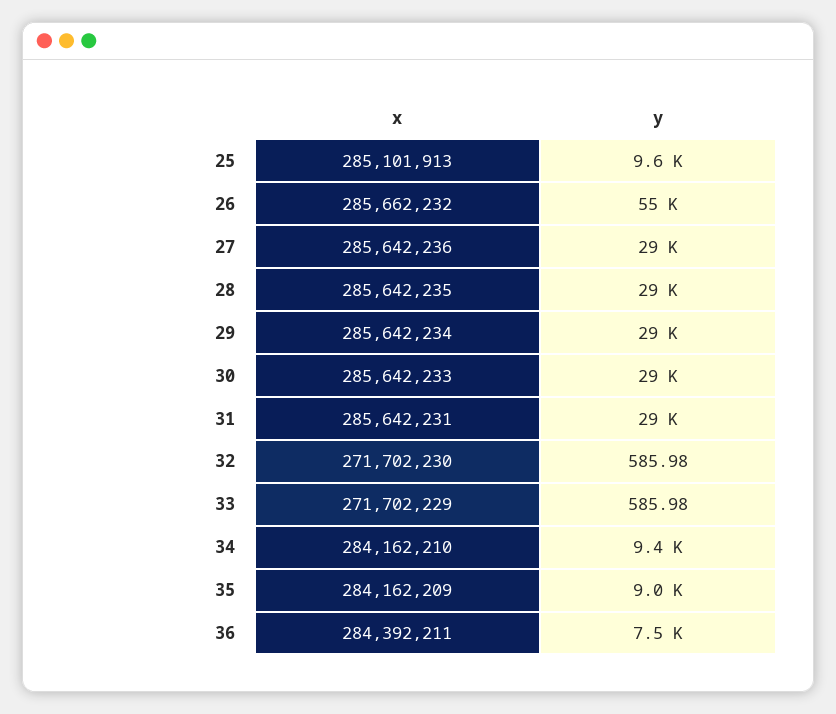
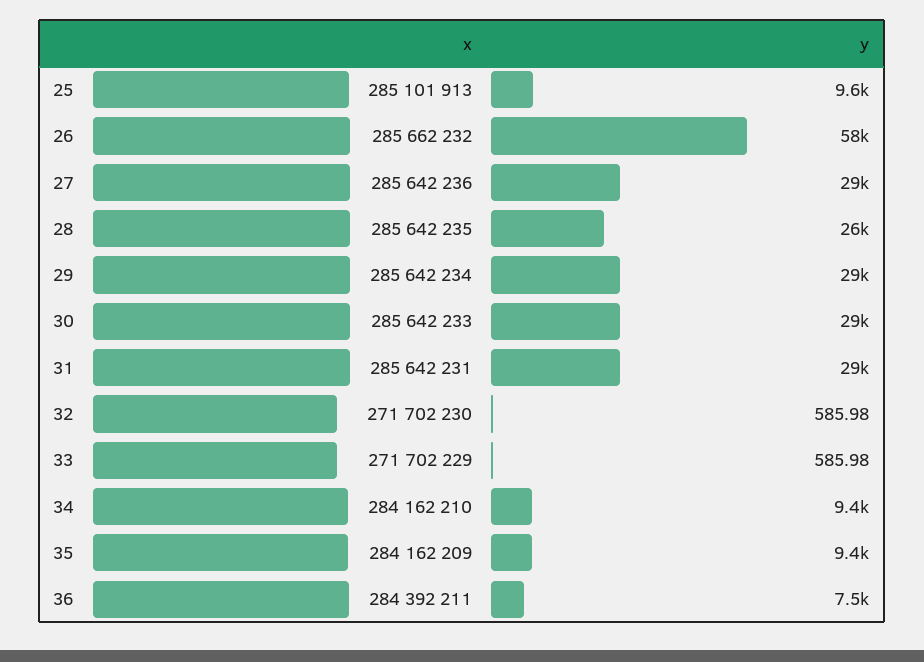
  {
    "x": {
      "25": 285101913,
      "26": 285662232,
      "27": 285642236,
      "28": 285642235,
      "29": 285642234,
      "30": 285642233,
      "31": 285642231,
      "32": 271702230,
      "33": 271702229,
      "34": 284162210,
      "35": 284162209,
      "36": 284392211
    },
    "y": {
      "25": 9600,
-     "26": 55000,
+     "26": 58000,
      "27": 29000,
-     "28": 29000,
+     "28": 26000,
      "29": 29000,
      "30": 29000,
      "31": 29000,
      "32": 585.98,
      "33": 585.98,
      "34": 9400,
-     "35": 9000,
+     "35": 9400,
      "36": 7500
    }
  }

